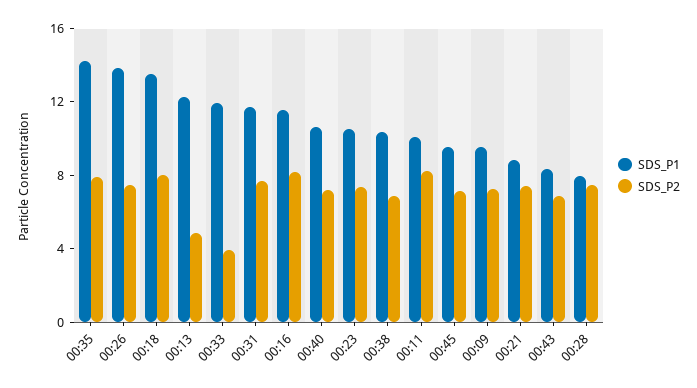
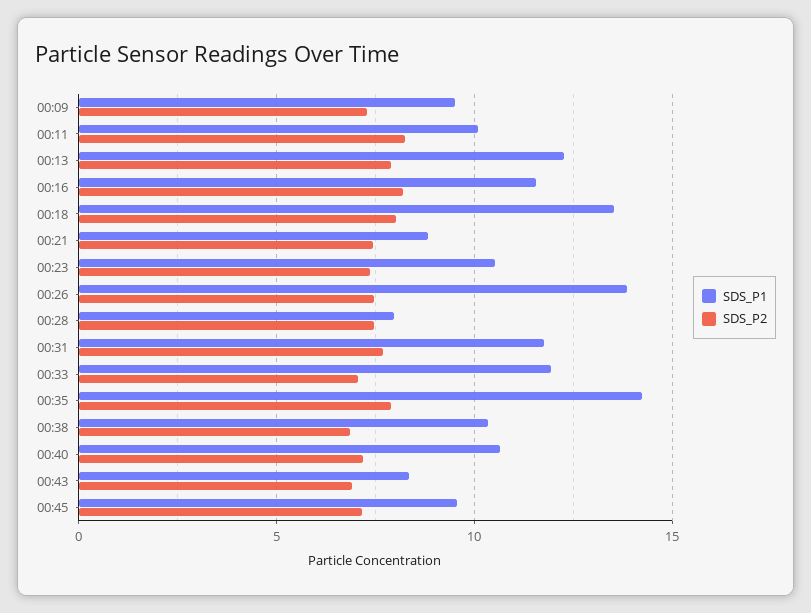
  {
    "SDS_P1": {
      "00:35": 14.5,
      "00:26": 14,
      "00:18": 13.5,
      "00:13": 12.5,
      "00:33": 12,
      "00:31": 12,
      "00:16": 11.5,
      "00:40": 10.5,
      "00:23": 10.5,
      "00:38": 10.5,
      "00:11": 10,
      "00:45": 9.5,
      "00:09": 9.5,
      "00:21": 9,
      "00:43": 8.5,
      "00:28": 8
    },
    "SDS_P2": {
      "00:35": 8,
      "00:26": 7.5,
      "00:18": 8,
-     "00:13": 5,
+     "00:13": 8,
-     "00:33": 4,
+     "00:33": 7,
      "00:31": 7.5,
      "00:16": 8,
      "00:40": 7,
      "00:23": 7.5,
      "00:38": 7,
      "00:11": 8.5,
      "00:45": 7,
      "00:09": 7.5,
      "00:21": 7.5,
      "00:43": 7,
      "00:28": 7.5
    }
  }

